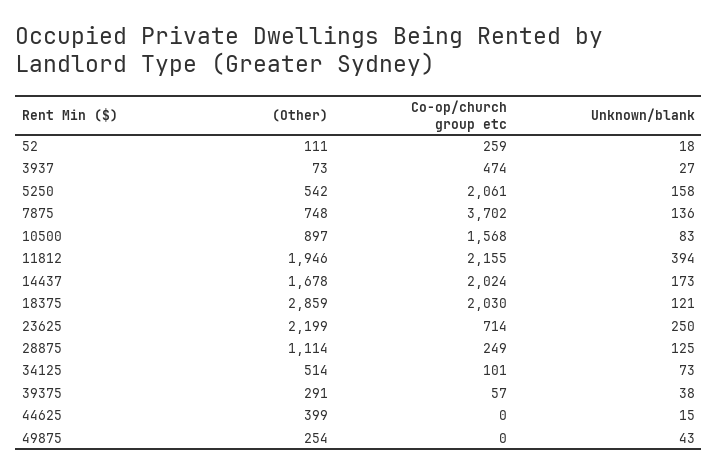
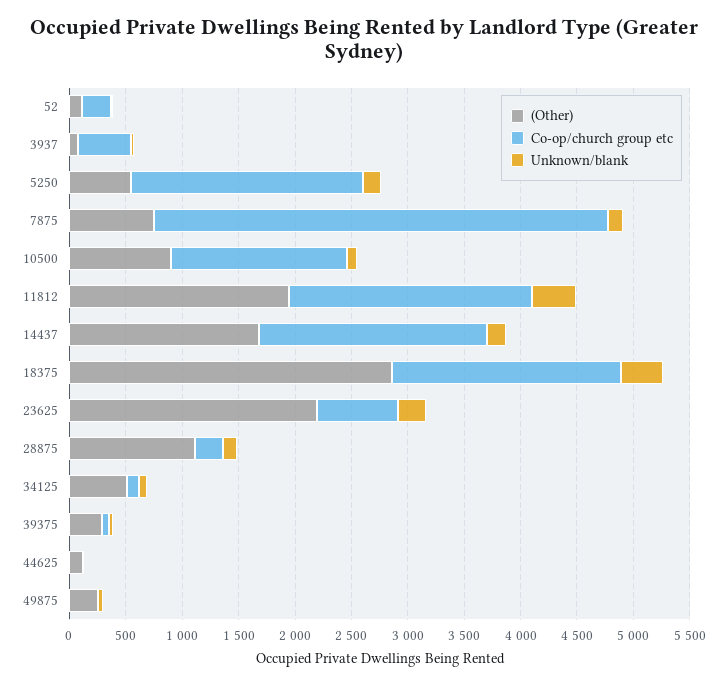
  {
    "(Other)": {
      "52": 111,
      "3937": 73,
      "5250": 542,
      "7875": 748,
      "10500": 897,
      "11812": 1946,
      "14437": 1678,
      "18375": 2859,
      "23625": 2199,
      "28875": 1114,
      "34125": 514,
      "39375": 291,
-     "44625": 399,
+     "44625": 100,
      "49875": 254
    },
    "Co-op/church group etc": {
      "52": 259,
      "3937": 474,
      "5250": 2061,
-     "7875": 3702,
+     "7875": 4000,
      "10500": 1568,
      "11812": 2155,
      "14437": 2024,
      "18375": 2030,
      "23625": 714,
      "28875": 249,
      "34125": 101,
      "39375": 57,
      "44625": 0,
      "49875": 0
    },
    "Unknown/blank": {
      "52": 18,
      "3937": 27,
      "5250": 158,
      "7875": 136,
      "10500": 83,
      "11812": 394,
      "14437": 173,
-     "18375": 121,
+     "18375": 400,
      "23625": 250,
      "28875": 125,
      "34125": 73,
      "39375": 38,
      "44625": 15,
      "49875": 43
    }
  }

